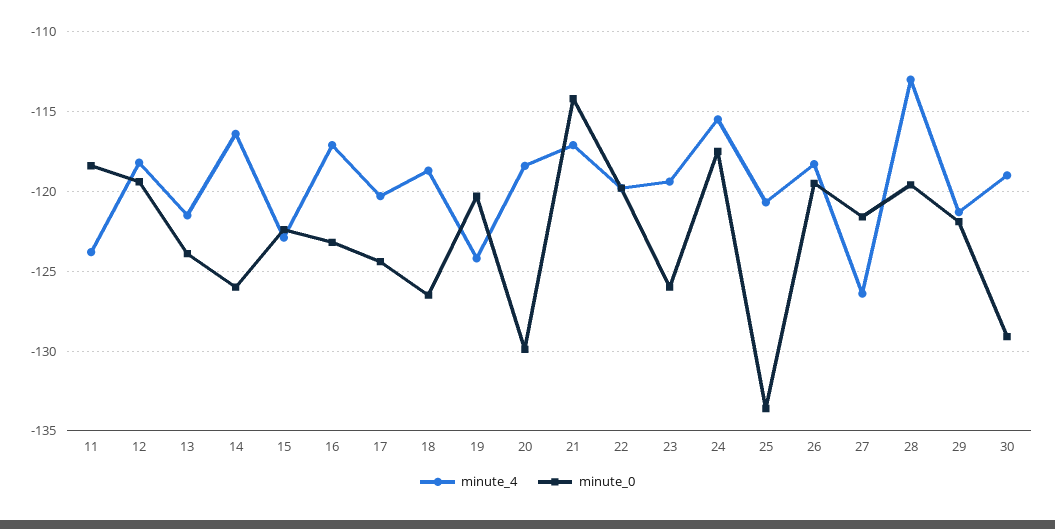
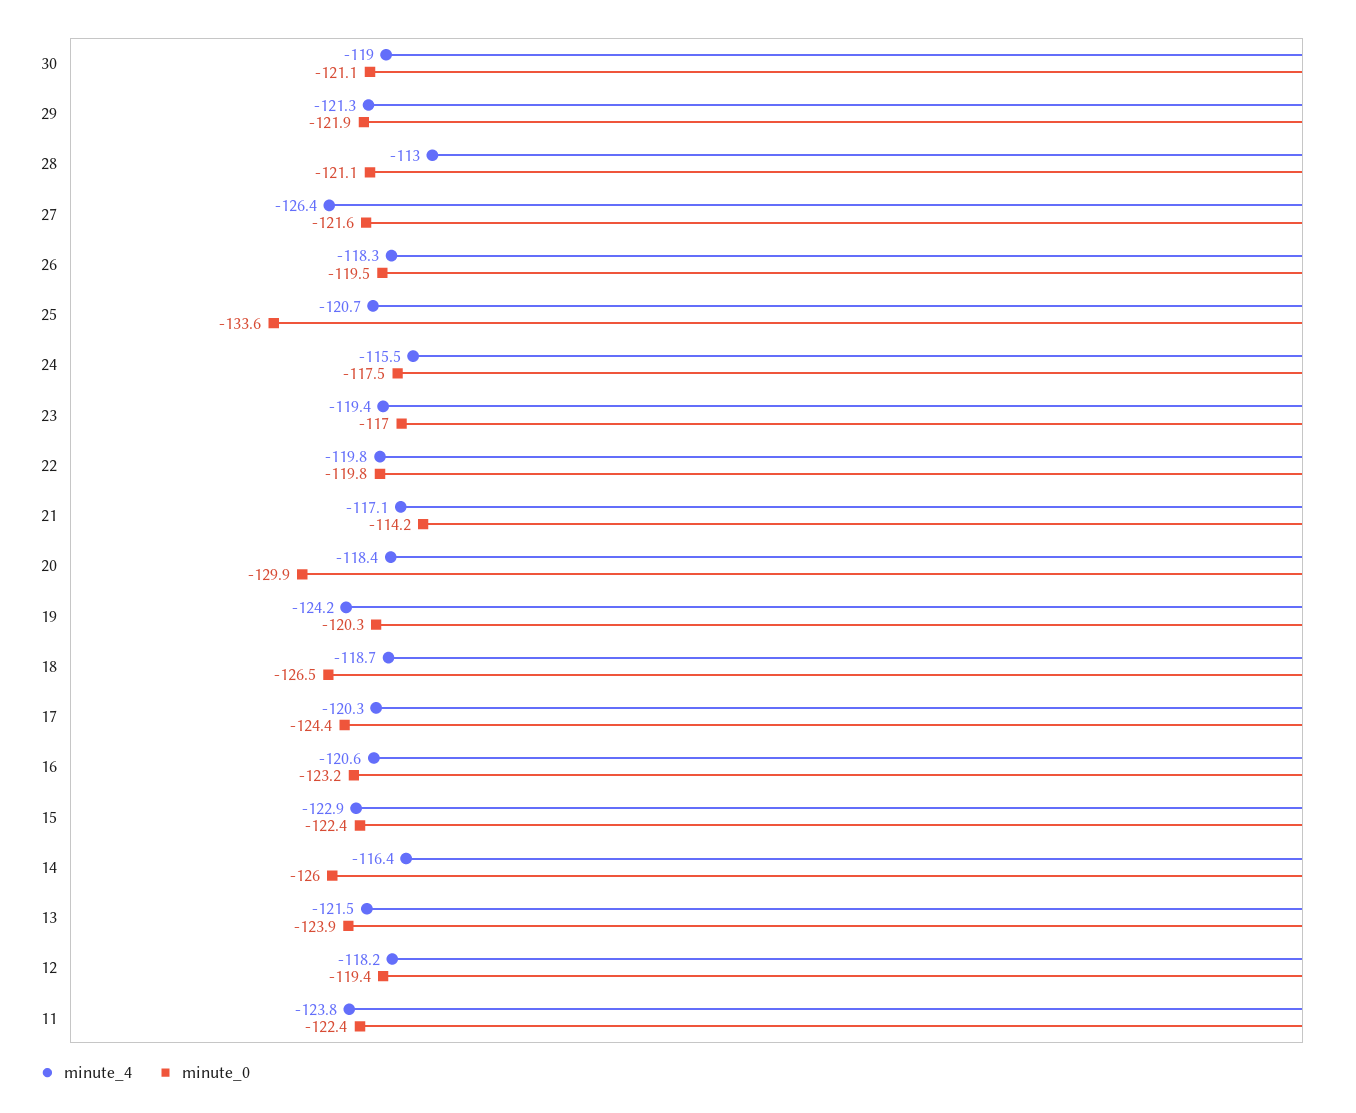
  {
    "minute_4": {
      "11": -123.8,
      "12": -118.2,
      "13": -121.5,
      "14": -116.4,
      "15": -122.9,
-     "16": -117,
+     "16": -120.6,
      "17": -120.3,
      "18": -118.7,
      "19": -124.2,
      "20": -118.4,
      "21": -117.1,
      "22": -119.8,
      "23": -119.4,
      "24": -115.5,
      "25": -120.7,
      "26": -118.3,
      "27": -126.4,
      "28": -113,
      "29": -121.3,
      "30": -119
    },
    "minute_0": {
-     "11": -118.5,
+     "11": -122.4,
      "12": -119.4,
      "13": -123.9,
      "14": -126,
      "15": -122.4,
      "16": -123.2,
      "17": -124.4,
      "18": -126.5,
      "19": -120.3,
      "20": -129.9,
      "21": -114.2,
      "22": -119.8,
-     "23": -126,
+     "23": -117,
      "24": -117.5,
      "25": -133.6,
      "26": -119.5,
      "27": -121.6,
-     "28": -119.5,
+     "28": -121.1,
      "29": -121.9,
-     "30": -129
+     "30": -121.1
    }
  }

